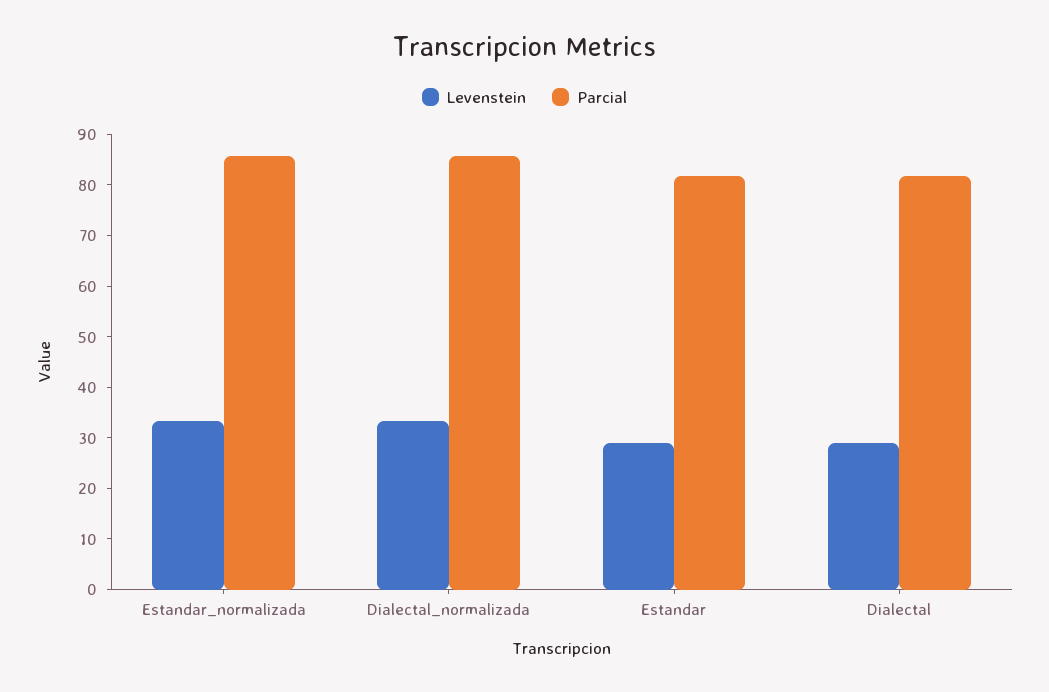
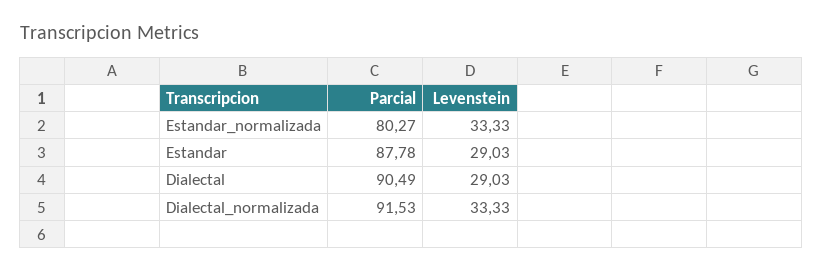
  {
    "Levenstein": {
      "Estandar_normalizada": 33.33,
      "Dialectal_normalizada": 33.33,
      "Estandar": 29.03,
      "Dialectal": 29.03
    },
    "Parcial": {
-     "Estandar_normalizada": 86,
+     "Estandar_normalizada": 80.27,
-     "Dialectal_normalizada": 86,
+     "Dialectal_normalizada": 91.53,
-     "Estandar": 82,
+     "Estandar": 87.78,
-     "Dialectal": 82
+     "Dialectal": 90.49
    }
  }

